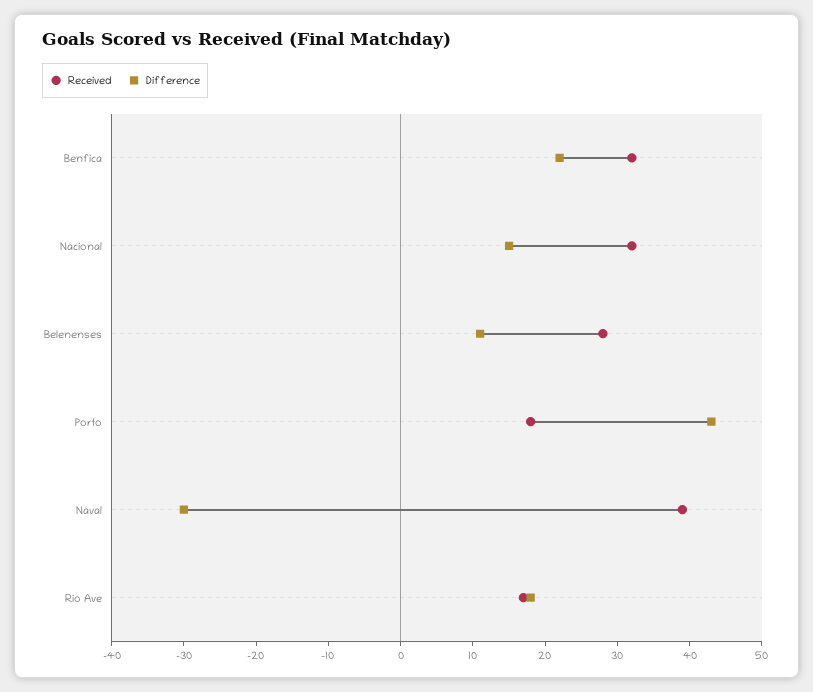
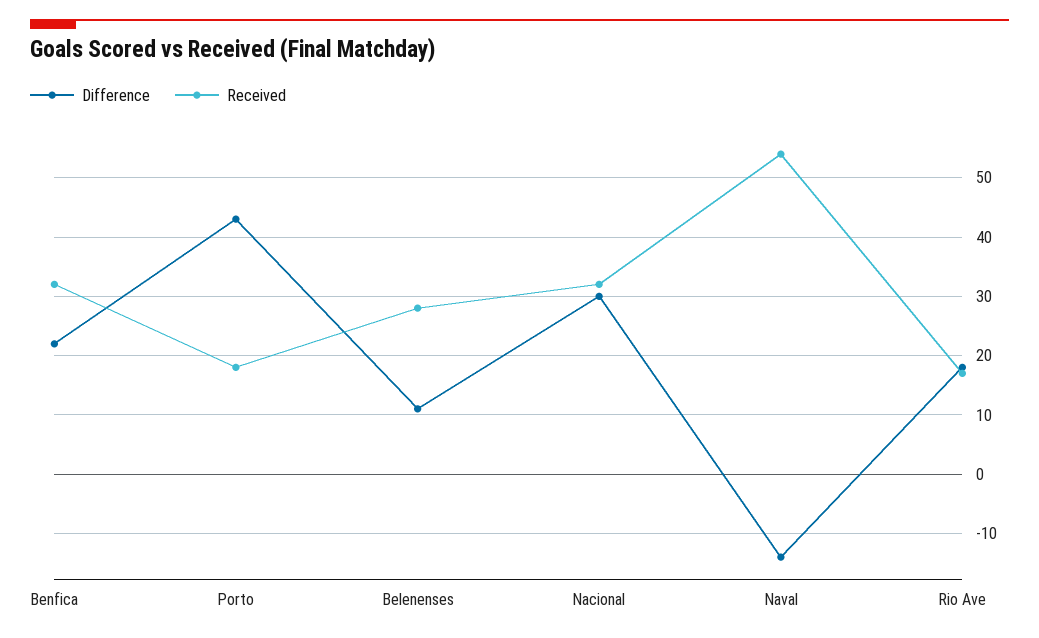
  {
    "Received": {
      "Benfica": 30,
      "Nacional": 30,
      "Belenenses": 30,
      "Porto": 20,
-     "Naval": 40,
+     "Naval": 55,
      "Rio Ave": 15
    },
    "Difference": {
      "Benfica": 20,
-     "Nacional": 15,
+     "Nacional": 30,
      "Belenenses": 10,
      "Porto": 45,
-     "Naval": -30,
+     "Naval": -15,
      "Rio Ave": 20
    }
  }

